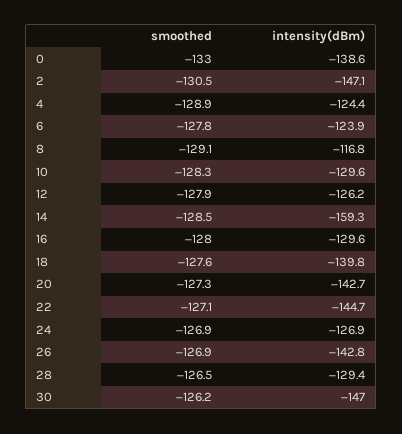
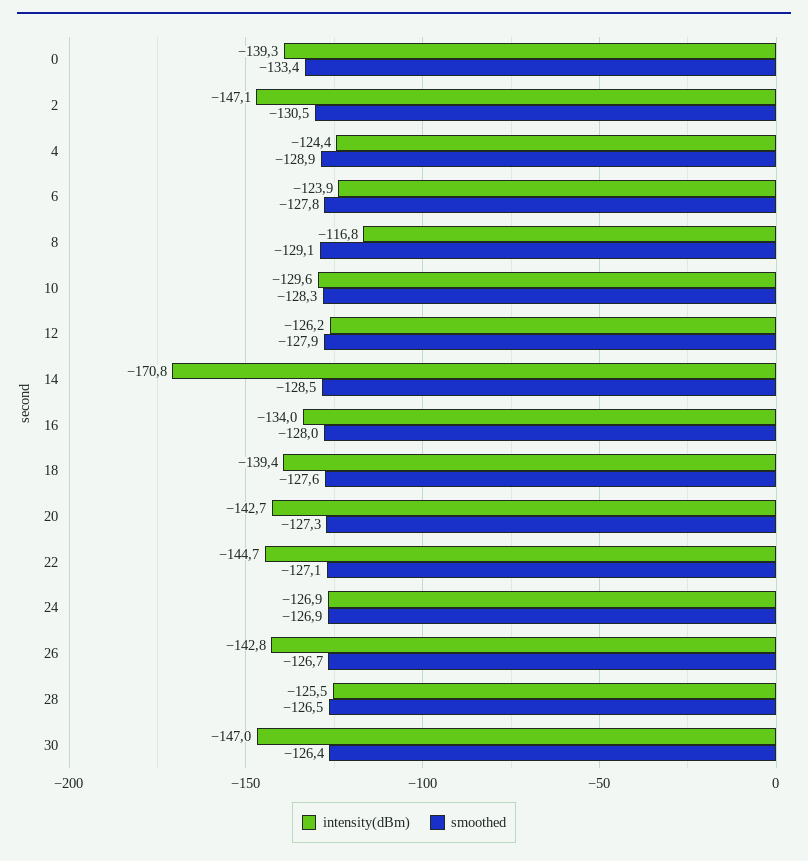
  {
    "smoothed": {
-     "0": -133,
+     "0": -133.4,
      "2": -130.5,
      "4": -128.9,
      "6": -127.8,
      "8": -129.1,
      "10": -128.3,
      "12": -127.9,
      "14": -128.5,
      "16": -128,
      "18": -127.6,
      "20": -127.3,
      "22": -127.1,
      "24": -126.9,
-     "26": -126.9,
+     "26": -126.7,
      "28": -126.5,
-     "30": -126.2
+     "30": -126.4
    },
    "intensity(dBm)": {
-     "0": -138.6,
+     "0": -139.3,
      "2": -147.1,
      "4": -124.4,
      "6": -123.9,
      "8": -116.8,
      "10": -129.6,
      "12": -126.2,
-     "14": -159.3,
+     "14": -170.8,
-     "16": -129.6,
+     "16": -134,
-     "18": -139.8,
+     "18": -139.4,
      "20": -142.7,
      "22": -144.7,
      "24": -126.9,
      "26": -142.8,
-     "28": -129.4,
+     "28": -125.5,
      "30": -147
    }
  }

